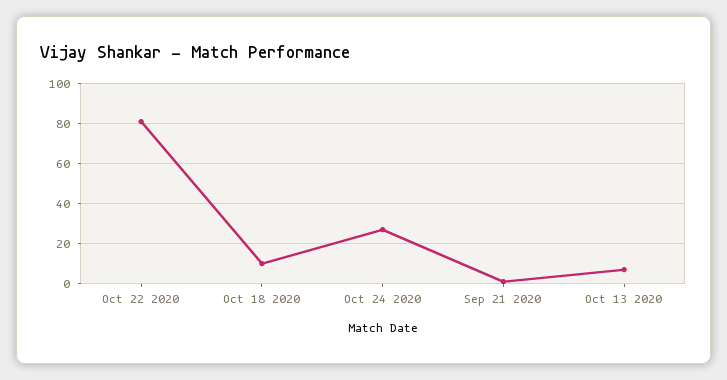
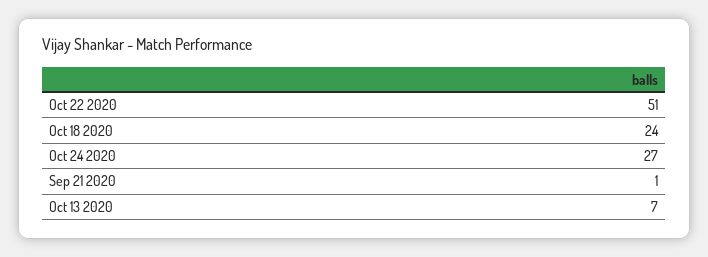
  {
-   "Oct 22 2020": 80,
+   "Oct 22 2020": 51,
-   "Oct 18 2020": 10,
+   "Oct 18 2020": 24,
    "Oct 24 2020": 27,
    "Sep 21 2020": 1,
    "Oct 13 2020": 7
  }

